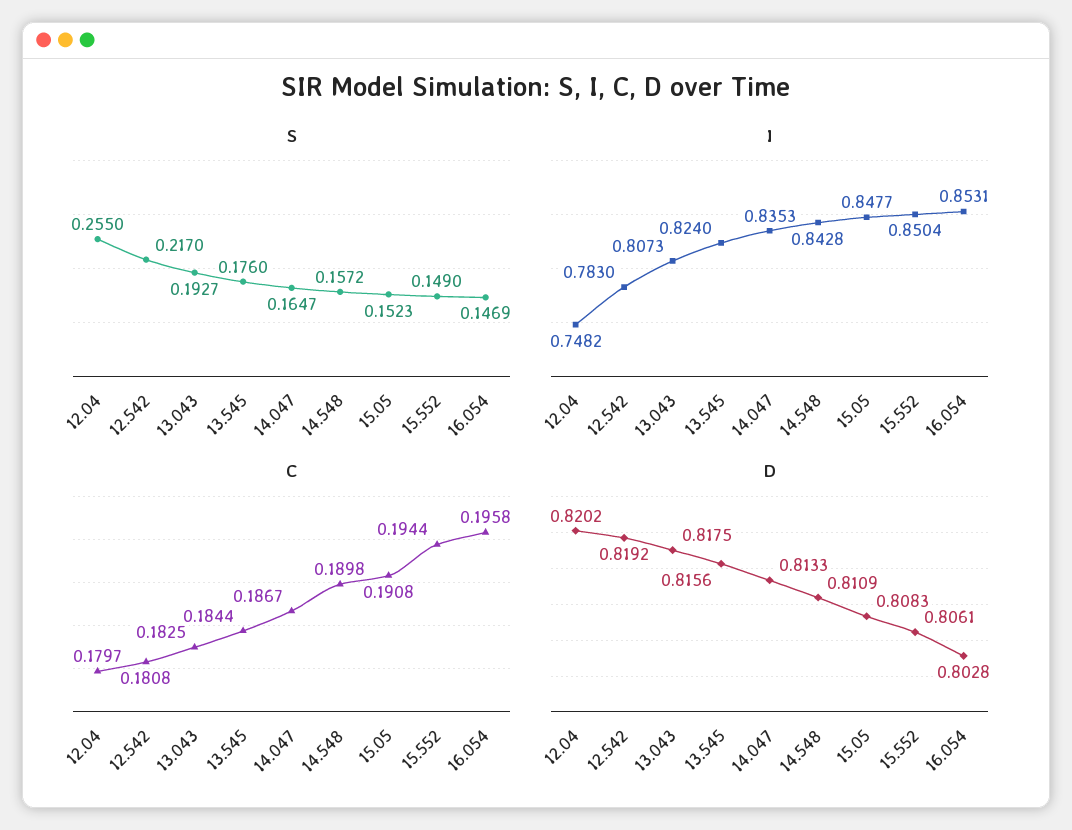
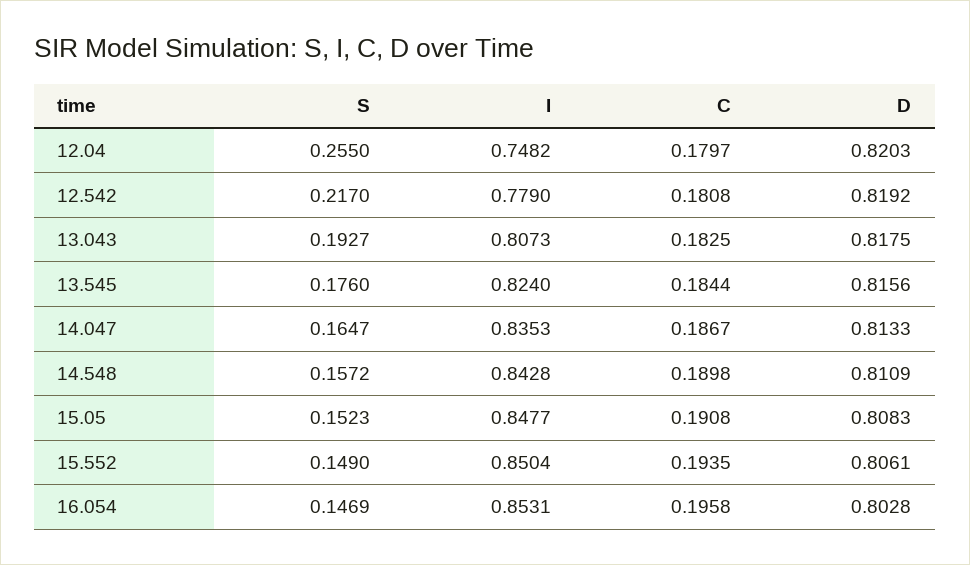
  {
    "S": {
      "12.04": 0.255,
      "12.542": 0.217,
      "13.043": 0.1927,
      "13.545": 0.176,
      "14.047": 0.1647,
      "14.548": 0.1572,
      "15.05": 0.1523,
      "15.552": 0.149,
      "16.054": 0.1469
    },
    "I": {
      "12.04": 0.7482,
-     "12.542": 0.783,
+     "12.542": 0.779,
      "13.043": 0.8073,
      "13.545": 0.824,
      "14.047": 0.8353,
      "14.548": 0.8428,
      "15.05": 0.8477,
      "15.552": 0.8504,
      "16.054": 0.8531
    },
    "C": {
      "12.04": 0.1797,
      "12.542": 0.1808,
      "13.043": 0.1825,
      "13.545": 0.1844,
      "14.047": 0.1867,
      "14.548": 0.1898,
      "15.05": 0.1908,
-     "15.552": 0.1944,
+     "15.552": 0.1935,
      "16.054": 0.1958
    },
    "D": {
-     "12.04": 0.8202,
+     "12.04": 0.8203,
      "12.542": 0.8192,
      "13.043": 0.8175,
      "13.545": 0.8156,
      "14.047": 0.8133,
      "14.548": 0.8109,
      "15.05": 0.8083,
      "15.552": 0.8061,
      "16.054": 0.8028
    }
  }

